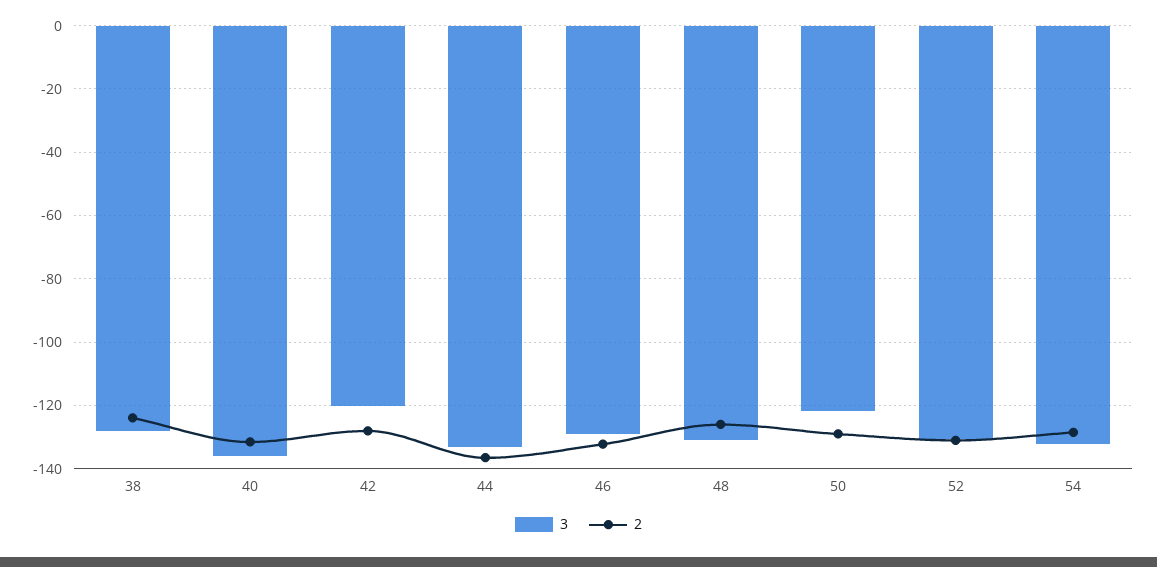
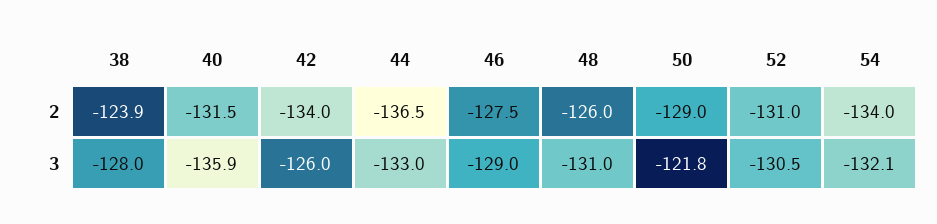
  {
    "3": {
      "38": -128,
      "40": -135.9,
-     "42": -120,
+     "42": -126,
      "44": -133,
      "46": -129,
      "48": -131,
      "50": -121.8,
      "52": -130.5,
      "54": -132.1
    },
    "2": {
      "38": -123.9,
      "40": -131.5,
-     "42": -128,
+     "42": -134,
      "44": -136.5,
-     "46": -132,
+     "46": -127.5,
      "48": -126,
      "50": -129,
      "52": -131,
-     "54": -128
+     "54": -134
    }
  }

